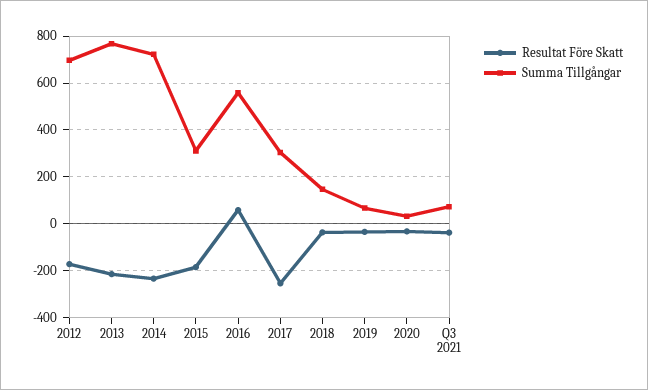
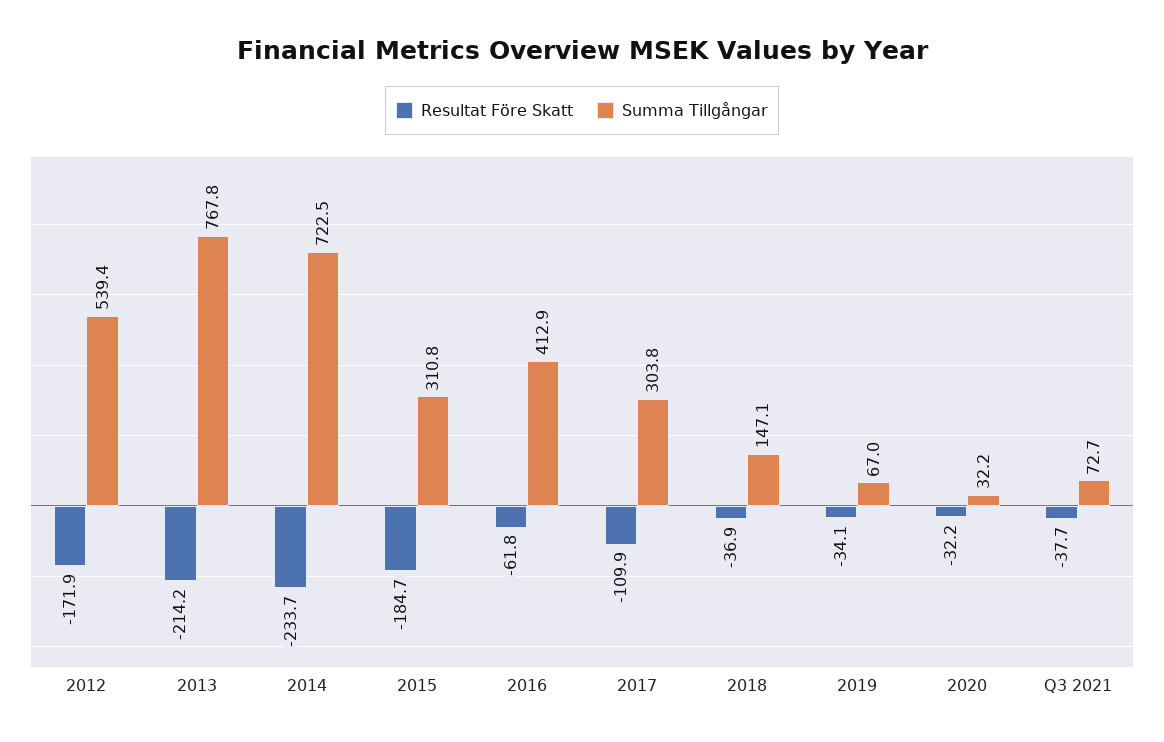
  {
    "Resultat Före Skatt": {
      "2012": -171.9,
      "2013": -214.2,
      "2014": -233.7,
      "2015": -184.7,
-     "2016": 50,
+     "2016": -61.8,
-     "2017": -250,
+     "2017": -109.9,
      "2018": -36.9,
      "2019": -34.1,
      "2020": -32.2,
      "Q3 2021": -37.7
    },
    "Summa Tillgångar": {
-     "2012": 700,
+     "2012": 539.4,
      "2013": 767.8,
      "2014": 722.5,
      "2015": 310.8,
-     "2016": 550,
+     "2016": 412.9,
      "2017": 303.8,
      "2018": 147.1,
      "2019": 67,
      "2020": 32.2,
      "Q3 2021": 72.7
    }
  }

